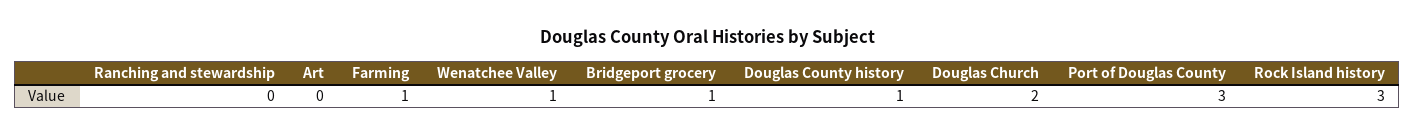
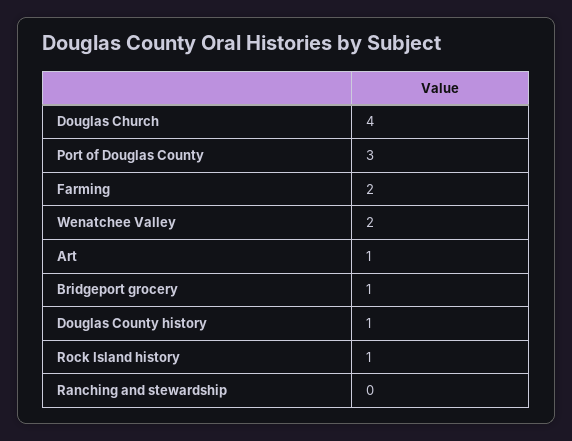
  {
    "Ranching and stewardship": 0,
-   "Art": 0,
+   "Art": 1,
-   "Farming": 1,
+   "Farming": 2,
-   "Wenatchee Valley": 1,
+   "Wenatchee Valley": 2,
    "Bridgeport grocery": 1,
    "Douglas County history": 1,
-   "Douglas Church": 2,
+   "Douglas Church": 4,
    "Port of Douglas County": 3,
-   "Rock Island history": 3
+   "Rock Island history": 1
  }

